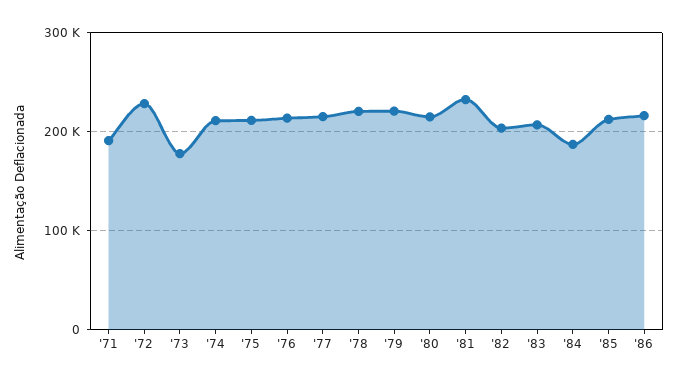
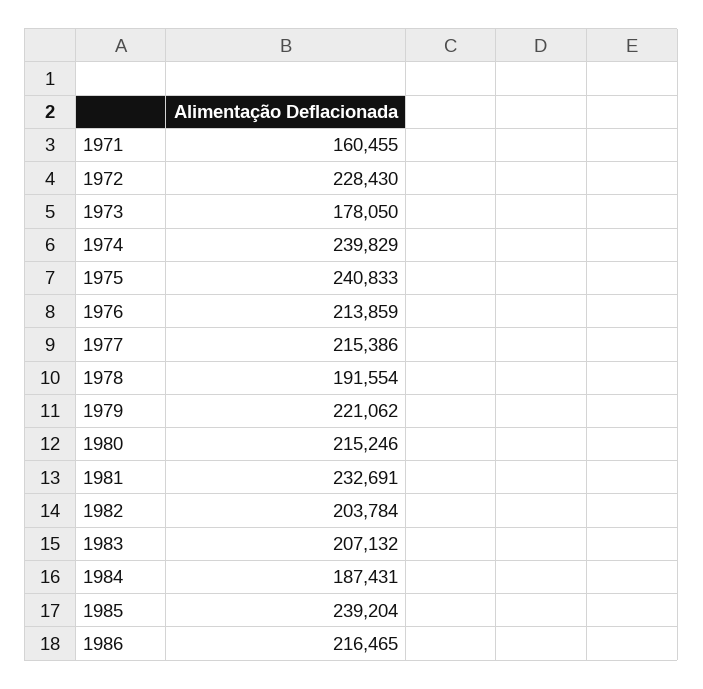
  {
-   "'71": 190000,
+   "'71": 160455,
    "'72": 228430,
    "'73": 178050,
-   "'74": 210000,
+   "'74": 239829,
-   "'75": 210000,
+   "'75": 240833,
    "'76": 213859,
    "'77": 215386,
-   "'78": 220000,
+   "'78": 191554,
    "'79": 221062,
    "'80": 215246,
    "'81": 232691,
    "'82": 203784,
    "'83": 207132,
    "'84": 187431,
-   "'85": 210000,
+   "'85": 239204,
    "'86": 216465
  }

